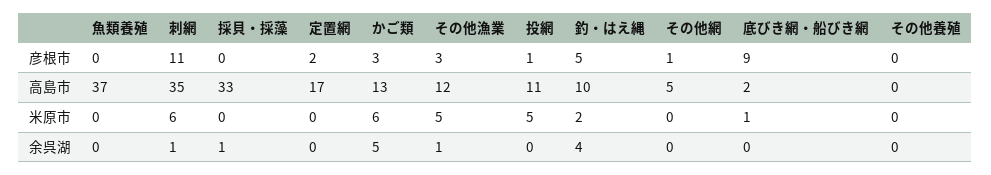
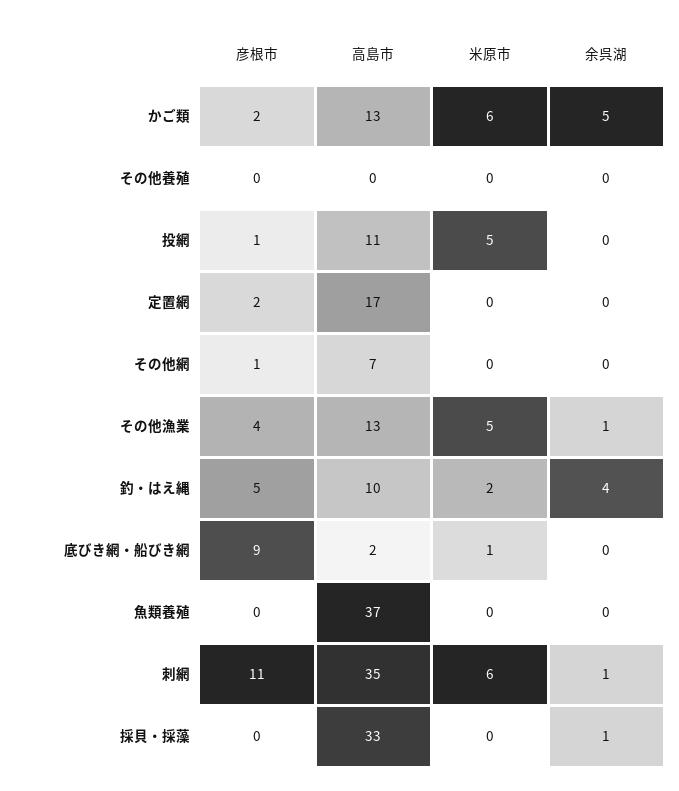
  {
    "魚類養殖": {
      "彦根市": 0,
      "高島市": 37,
      "米原市": 0,
      "余呉湖": 0
    },
    "刺網": {
      "彦根市": 11,
      "高島市": 35,
      "米原市": 6,
      "余呉湖": 1
    },
    "採貝・採藻": {
      "彦根市": 0,
      "高島市": 33,
      "米原市": 0,
      "余呉湖": 1
    },
    "定置網": {
      "彦根市": 2,
      "高島市": 17,
      "米原市": 0,
      "余呉湖": 0
    },
    "かご類": {
-     "彦根市": 3,
+     "彦根市": 2,
      "高島市": 13,
      "米原市": 6,
      "余呉湖": 5
    },
    "その他漁業": {
-     "彦根市": 3,
+     "彦根市": 4,
-     "高島市": 12,
+     "高島市": 13,
      "米原市": 5,
      "余呉湖": 1
    },
    "投網": {
      "彦根市": 1,
      "高島市": 11,
      "米原市": 5,
      "余呉湖": 0
    },
    "釣・はえ縄": {
      "彦根市": 5,
      "高島市": 10,
      "米原市": 2,
      "余呉湖": 4
    },
    "その他網": {
      "彦根市": 1,
-     "高島市": 5,
+     "高島市": 7,
      "米原市": 0,
      "余呉湖": 0
    },
    "底びき網・船びき網": {
      "彦根市": 9,
      "高島市": 2,
      "米原市": 1,
      "余呉湖": 0
    },
    "その他養殖": {
      "彦根市": 0,
      "高島市": 0,
      "米原市": 0,
      "余呉湖": 0
    }
  }

